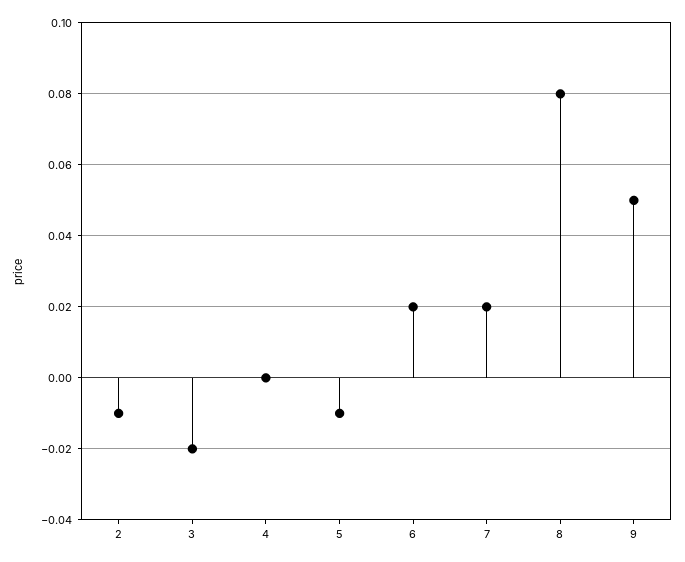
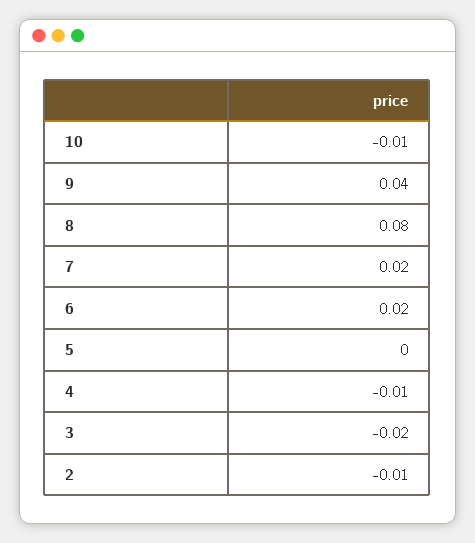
  {
    "2": -0.01,
    "3": -0.02,
-   "4": 0,
+   "4": -0.01,
-   "5": -0.01,
+   "5": 0,
    "6": 0.02,
    "7": 0.02,
    "8": 0.08,
-   "9": 0.05
+   "9": 0.04,
+   "10": -0.01
  }

